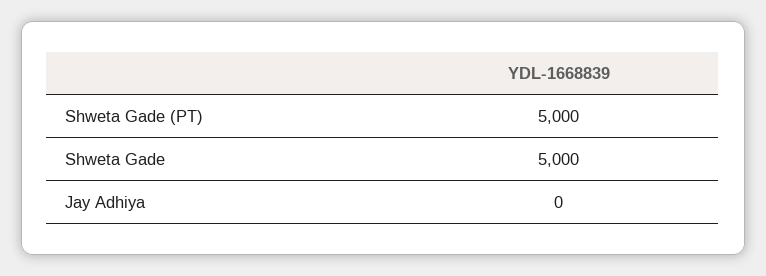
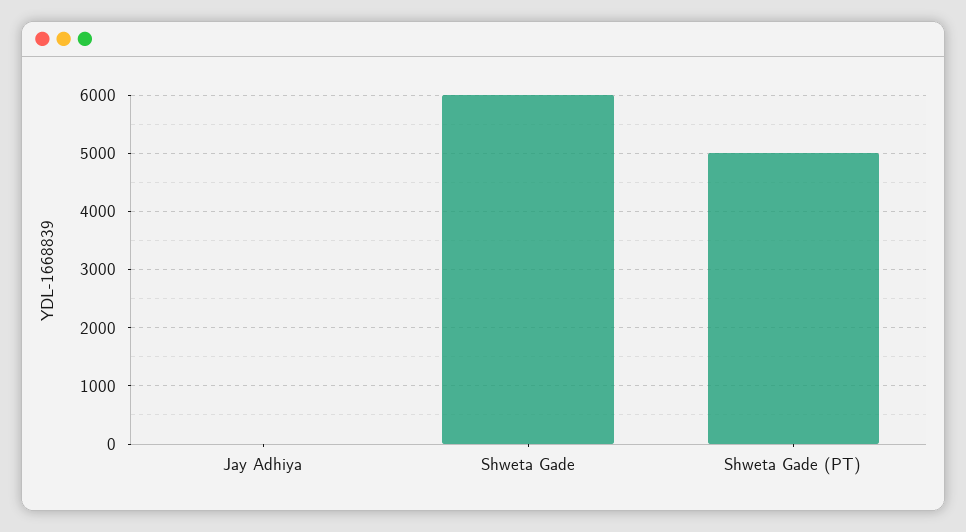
  {
    "Shweta Gade (PT)": 5000,
-   "Shweta Gade": 5000,
+   "Shweta Gade": 6000,
    "Jay Adhiya": 0
  }

